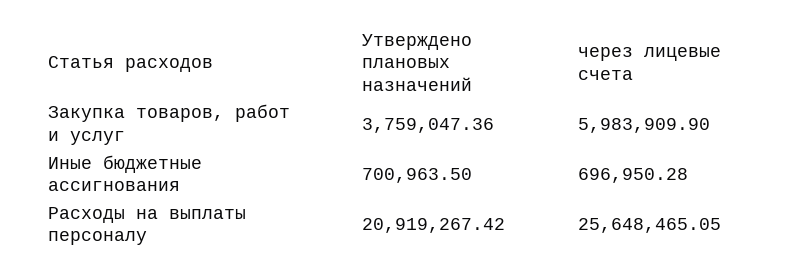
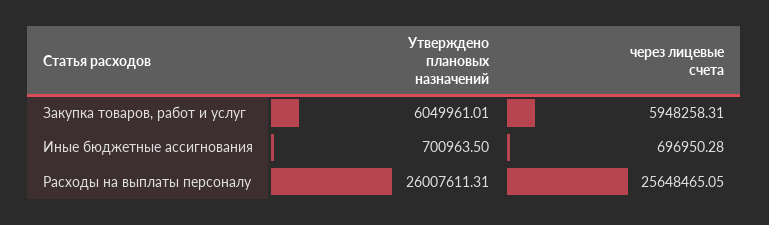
  {
    "Утверждено плановых назначений": {
-     "Закупка товаров, работ и услуг": 3759047.36,
+     "Закупка товаров, работ и услуг": 6049961.01,
      "Иные бюджетные ассигнования": 700963.5,
-     "Расходы на выплаты персоналу": 20919267.42
+     "Расходы на выплаты персоналу": 26007611.31
    },
    "через лицевые счета": {
-     "Закупка товаров, работ и услуг": 5983909.9,
+     "Закупка товаров, работ и услуг": 5948258.31,
      "Иные бюджетные ассигнования": 696950.28,
      "Расходы на выплаты персоналу": 25648465.05
    }
  }

